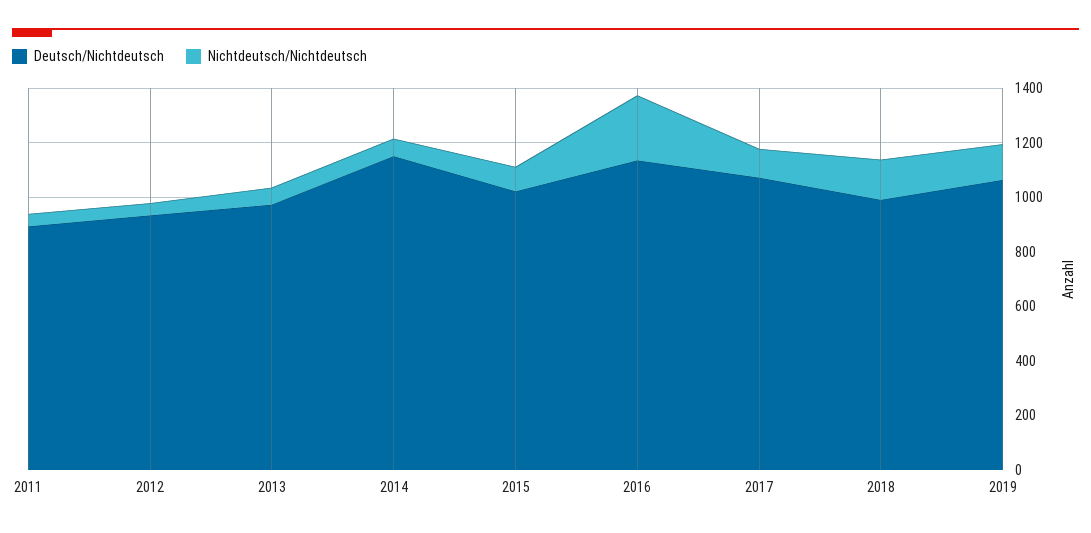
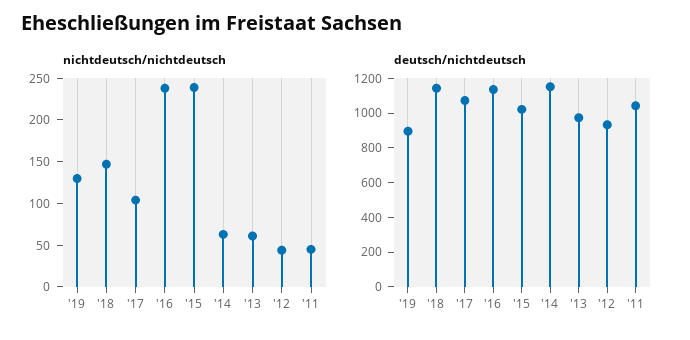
  {
    "Deutsch/Nichtdeutsch": {
-     "2011": 900,
+     "2011": 1050,
      "2012": 950,
      "2013": 950,
      "2014": 1150,
      "2015": 1000,
      "2016": 1150,
      "2017": 1050,
-     "2018": 1000,
+     "2018": 1150,
-     "2019": 1050
+     "2019": 900
    },
    "Nichtdeutsch/Nichtdeutsch": {
      "2011": 50,
      "2012": 40,
      "2013": 60,
      "2014": 60,
-     "2015": 100,
+     "2015": 240,
      "2016": 240,
      "2017": 100,
      "2018": 150,
      "2019": 130
    }
  }

